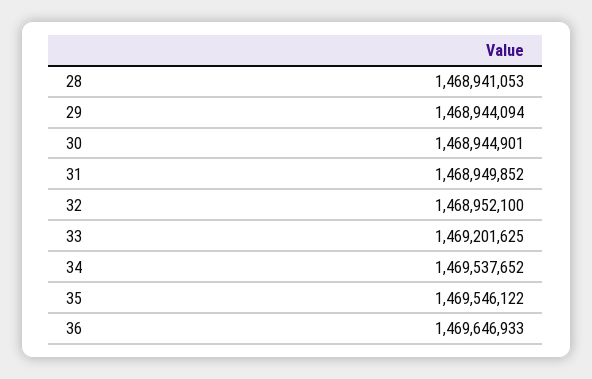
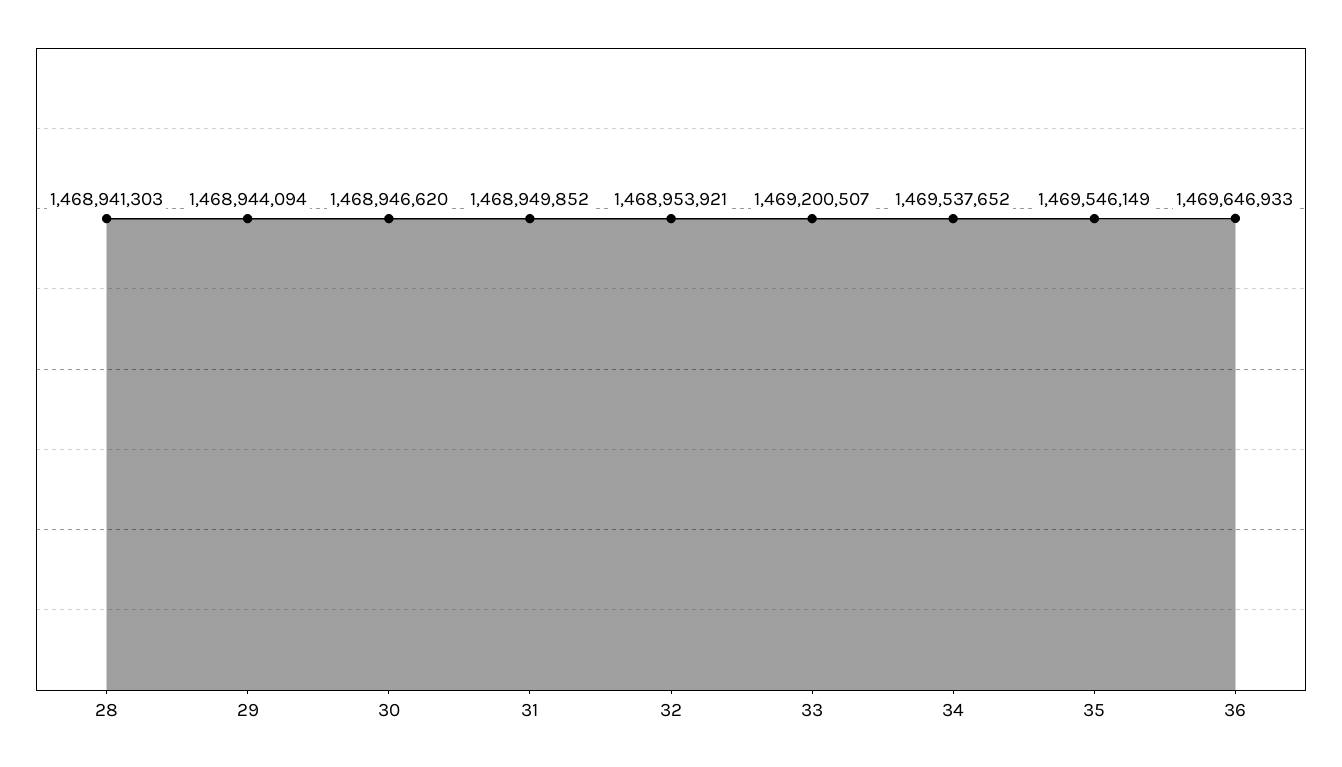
  {
-   "28": 1468941053,
+   "28": 1468941303,
    "29": 1468944094,
-   "30": 1468944901,
+   "30": 1468946620,
    "31": 1468949852,
-   "32": 1468952100,
+   "32": 1468953921,
-   "33": 1469201625,
+   "33": 1469200507,
    "34": 1469537652,
-   "35": 1469546122,
+   "35": 1469546149,
    "36": 1469646933
  }

